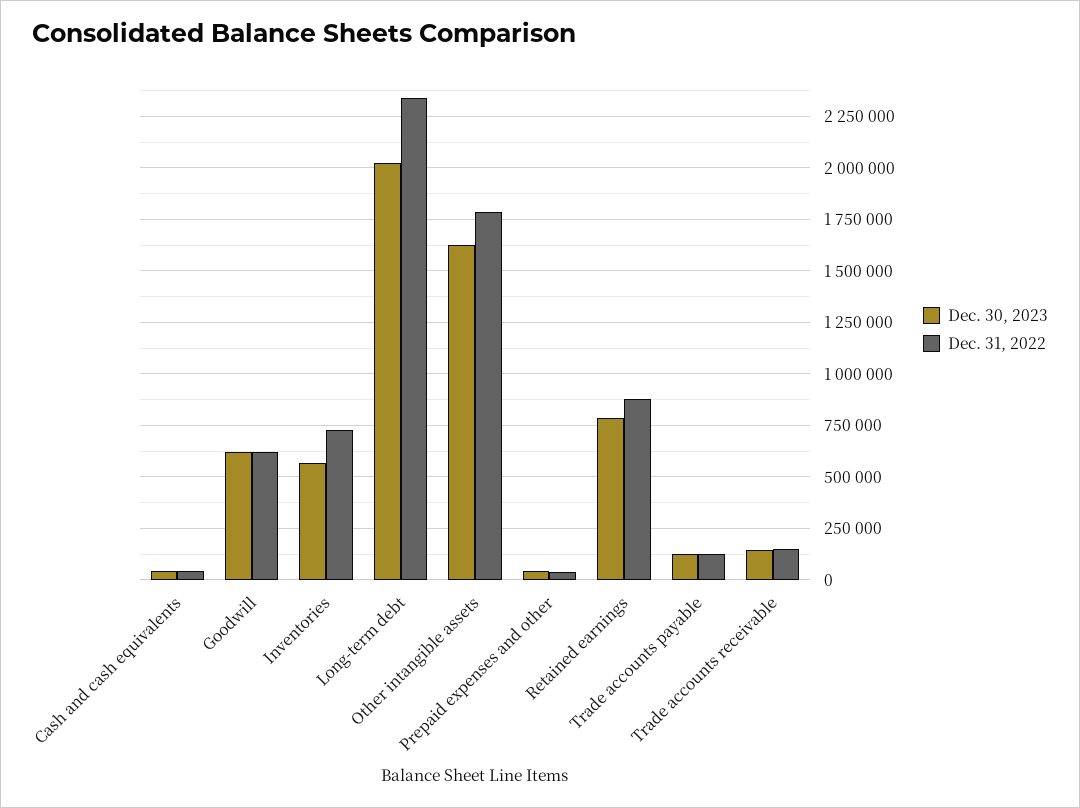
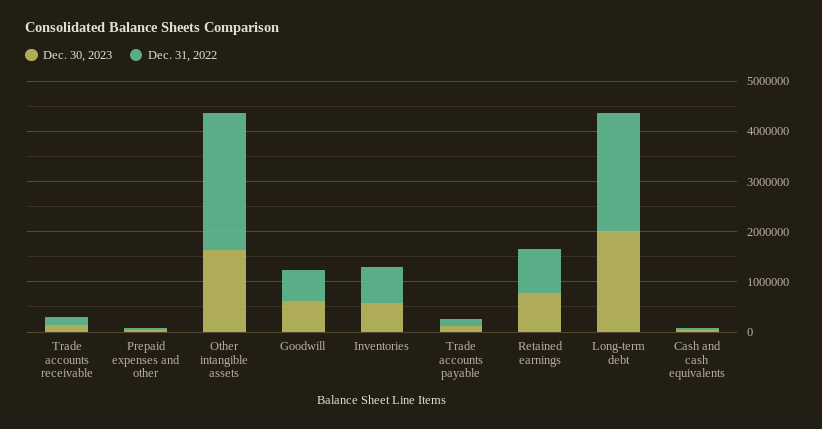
  {
    "Dec. 30, 2023": {
      "Cash and cash equivalents": 50000,
      "Goodwill": 600000,
      "Inventories": 550000,
      "Long-term debt": 2000000,
      "Other intangible assets": 1650000,
      "Prepaid expenses and other": 50000,
      "Retained earnings": 800000,
      "Trade accounts payable": 100000,
      "Trade accounts receivable": 150000
    },
    "Dec. 31, 2022": {
      "Cash and cash equivalents": 50000,
      "Goodwill": 600000,
      "Inventories": 750000,
      "Long-term debt": 2350000,
-     "Other intangible assets": 1800000,
+     "Other intangible assets": 2800000,
      "Prepaid expenses and other": 50000,
      "Retained earnings": 900000,
      "Trade accounts payable": 150000,
      "Trade accounts receivable": 150000
    }
  }

